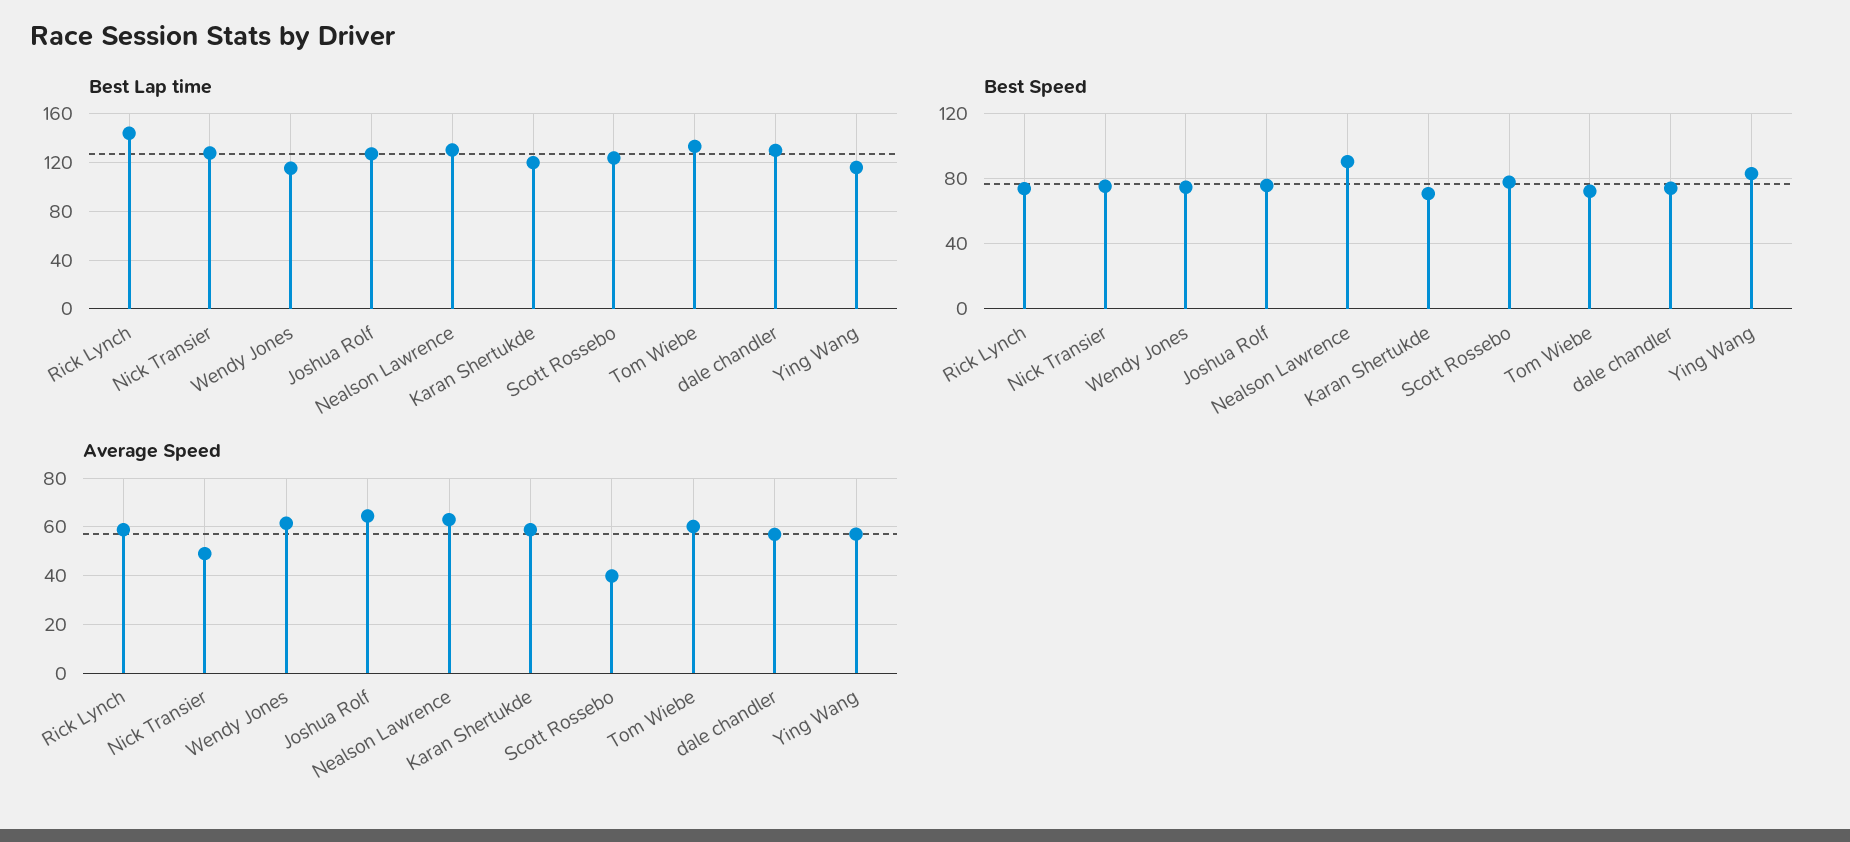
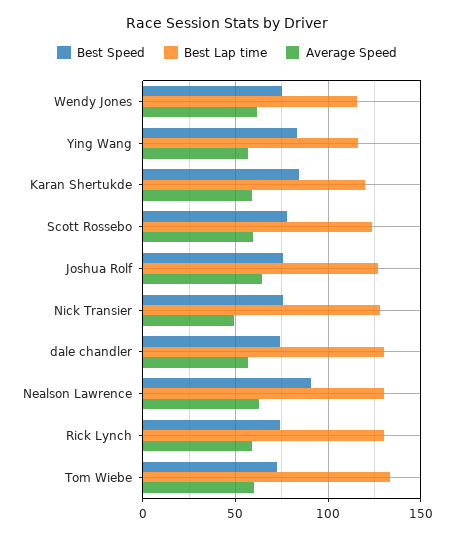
  {
    "Best Lap time": {
-     "Rick Lynch": 145,
+     "Rick Lynch": 130,
      "Nick Transier": 130,
      "Wendy Jones": 115,
      "Joshua Rolf": 125,
      "Nealson Lawrence": 130,
      "Karan Shertukde": 120,
      "Scott Rossebo": 125,
      "Tom Wiebe": 135,
      "dale chandler": 130,
      "Ying Wang": 115
    },
    "Best Speed": {
      "Rick Lynch": 75,
      "Nick Transier": 75,
      "Wendy Jones": 75,
      "Joshua Rolf": 75,
      "Nealson Lawrence": 90,
-     "Karan Shertukde": 70,
+     "Karan Shertukde": 85,
      "Scott Rossebo": 80,
      "Tom Wiebe": 70,
      "dale chandler": 75,
      "Ying Wang": 85
    },
    "Average Speed": {
      "Rick Lynch": 60,
      "Nick Transier": 50,
      "Wendy Jones": 62.5,
      "Joshua Rolf": 65,
      "Nealson Lawrence": 62.5,
      "Karan Shertukde": 60,
-     "Scott Rossebo": 40,
+     "Scott Rossebo": 60,
      "Tom Wiebe": 60,
      "dale chandler": 57.5,
      "Ying Wang": 57.5
    }
  }

